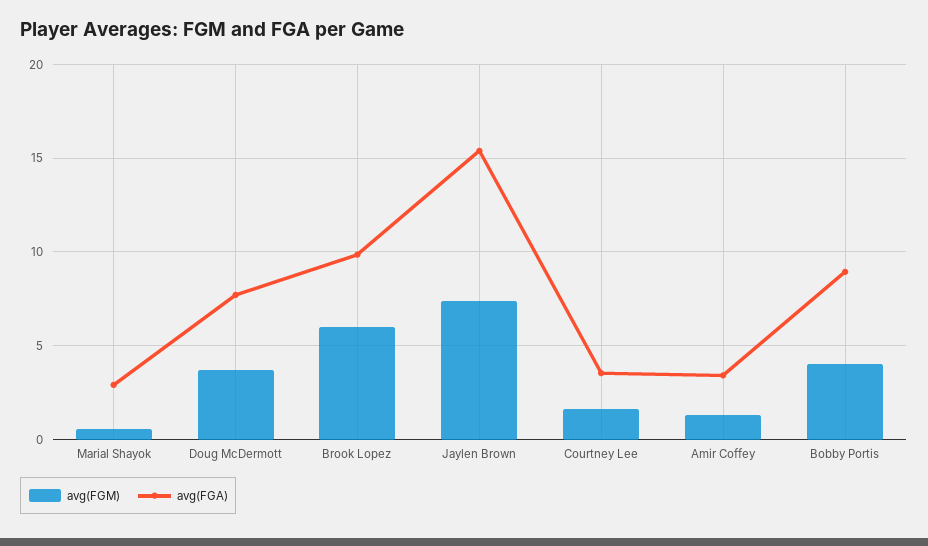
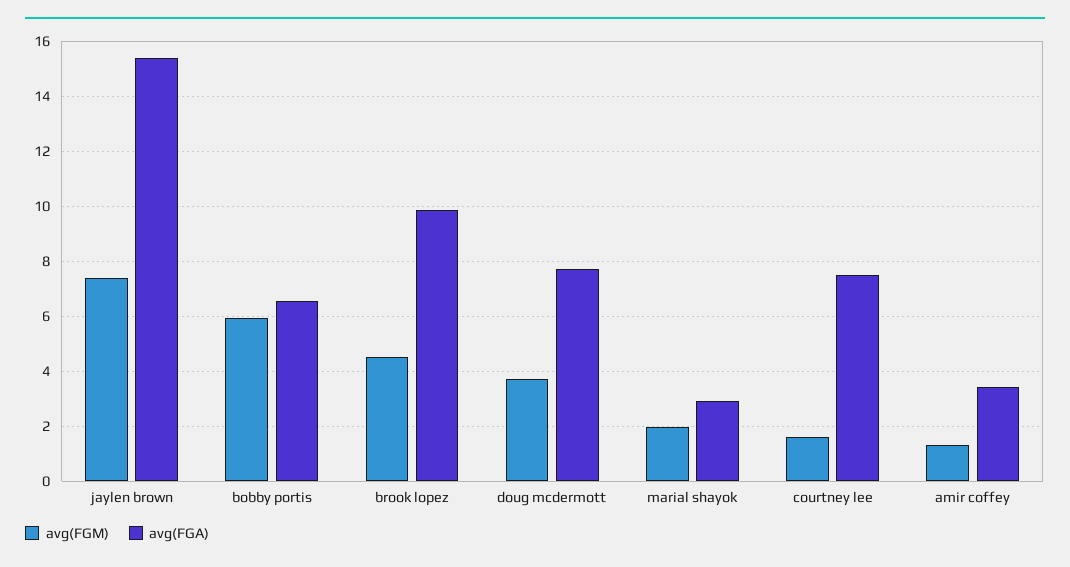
  {
    "avg(FGM)": {
-     "Marial Shayok": 0.5,
+     "Marial Shayok": 2,
      "Doug McDermott": 3.75,
-     "Brook Lopez": 6,
+     "Brook Lopez": 4.5,
      "Jaylen Brown": 7.5,
      "Courtney Lee": 1.5,
      "Amir Coffey": 1.25,
-     "Bobby Portis": 4
+     "Bobby Portis": 6
    },
    "avg(FGA)": {
      "Marial Shayok": 3,
      "Doug McDermott": 7.75,
      "Brook Lopez": 9.75,
      "Jaylen Brown": 15.5,
-     "Courtney Lee": 3.5,
+     "Courtney Lee": 7.5,
      "Amir Coffey": 3.5,
-     "Bobby Portis": 9
+     "Bobby Portis": 6.5
    }
  }

